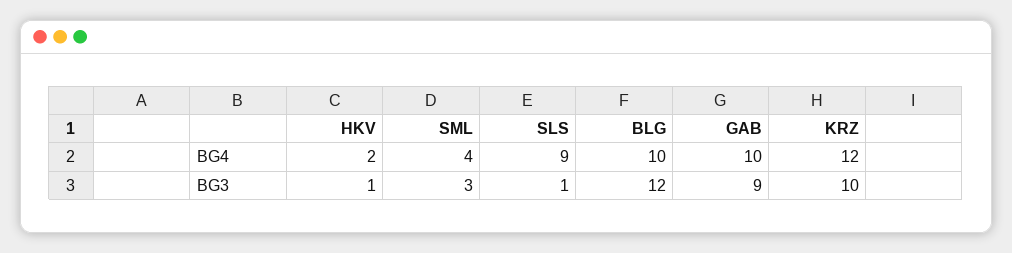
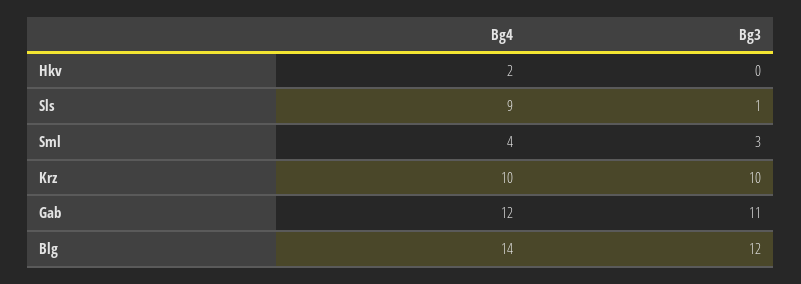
  {
    "HKV": {
      "BG4": 2,
-     "BG3": 1
+     "BG3": 0
    },
    "SML": {
      "BG4": 4,
      "BG3": 3
    },
    "SLS": {
      "BG4": 9,
      "BG3": 1
    },
    "BLG": {
-     "BG4": 10,
+     "BG4": 14,
      "BG3": 12
    },
    "GAB": {
-     "BG4": 10,
+     "BG4": 12,
-     "BG3": 9
+     "BG3": 11
    },
    "KRZ": {
-     "BG4": 12,
+     "BG4": 10,
      "BG3": 10
    }
  }

